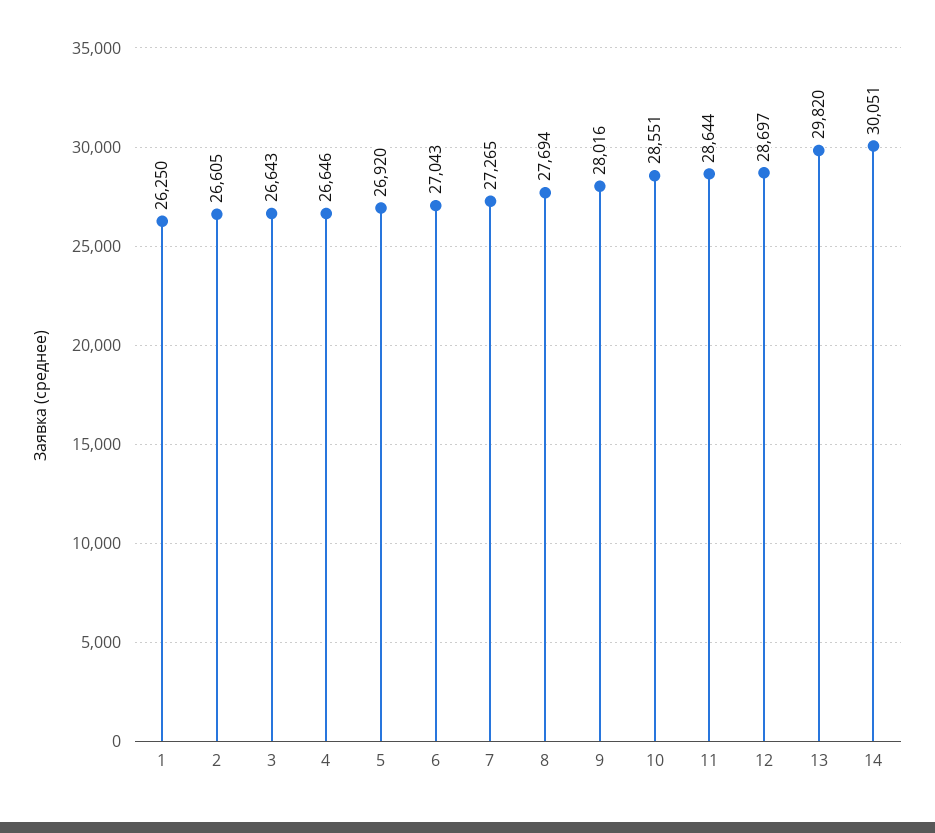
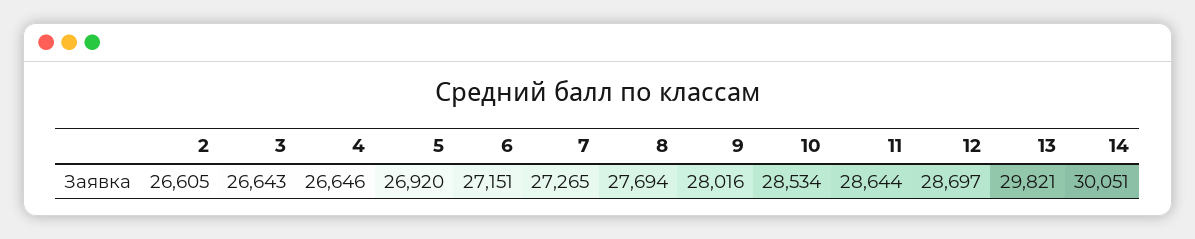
  {
-   "1": 26250,
    "2": 26605,
    "3": 26643,
    "4": 26646,
    "5": 26920,
-   "6": 27043,
+   "6": 27151,
    "7": 27265,
    "8": 27694,
    "9": 28016,
-   "10": 28551,
+   "10": 28534,
    "11": 28644,
    "12": 28697,
-   "13": 29820,
+   "13": 29821,
    "14": 30051
  }

